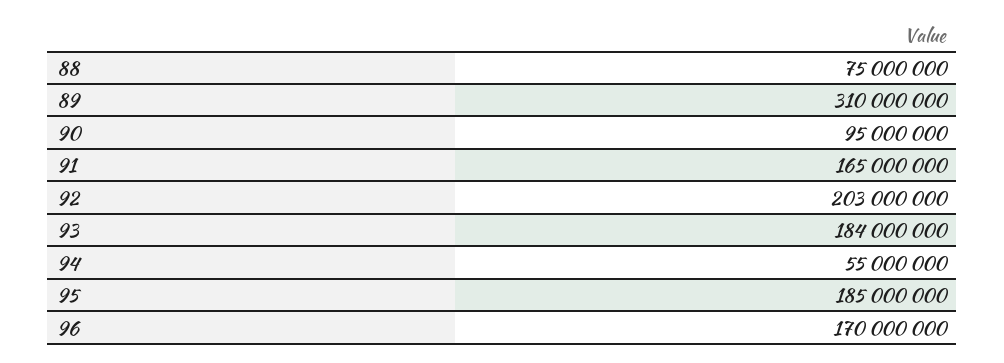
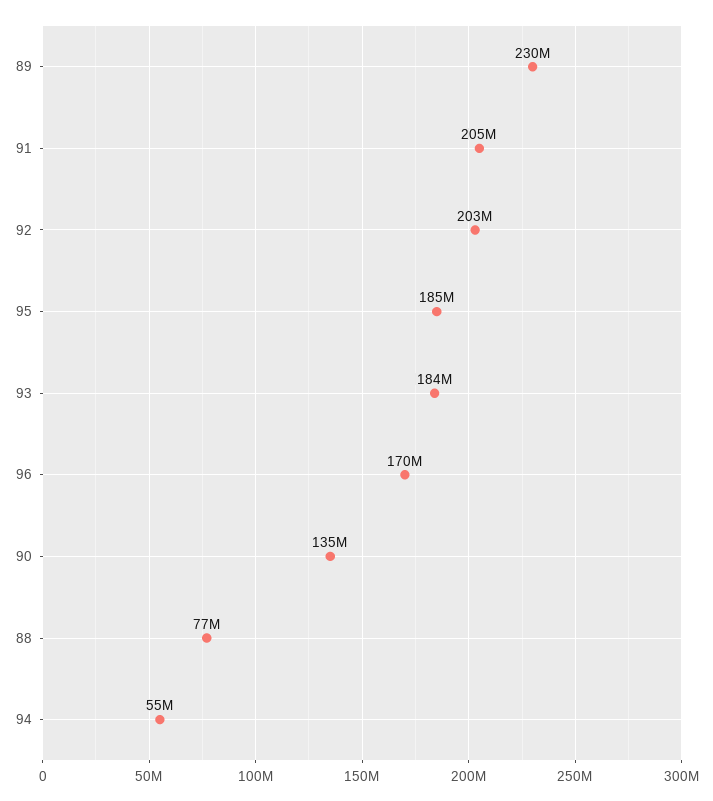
  {
-   "88": 75000000,
+   "88": 77000000,
-   "89": 310000000,
+   "89": 230000000,
-   "90": 95000000,
+   "90": 135000000,
-   "91": 165000000,
+   "91": 205000000,
    "92": 203000000,
    "93": 184000000,
    "94": 55000000,
    "95": 185000000,
    "96": 170000000
  }

